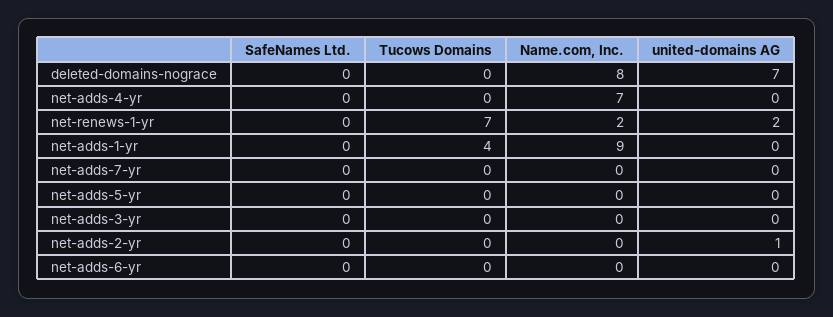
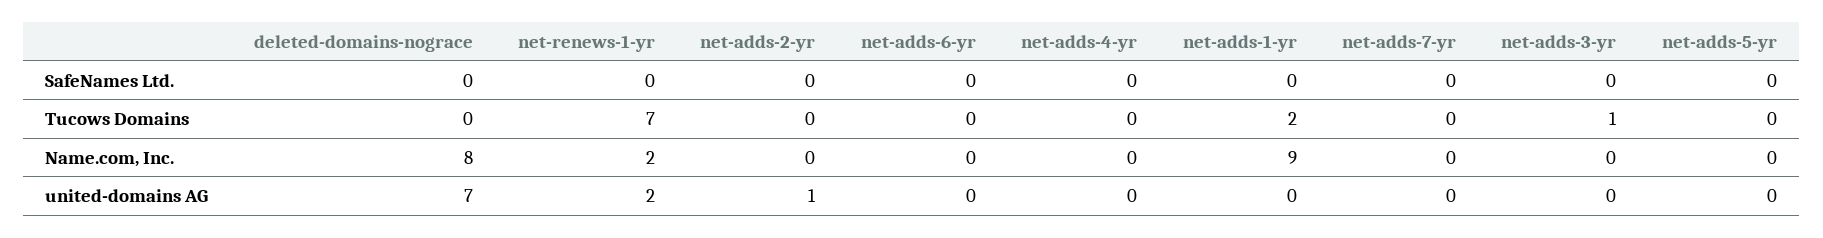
  {
    "SafeNames Ltd.": {
      "deleted-domains-nograce": 0,
      "net-adds-4-yr": 0,
      "net-renews-1-yr": 0,
      "net-adds-1-yr": 0,
      "net-adds-7-yr": 0,
      "net-adds-5-yr": 0,
      "net-adds-3-yr": 0,
      "net-adds-2-yr": 0,
      "net-adds-6-yr": 0
    },
    "Tucows Domains": {
      "deleted-domains-nograce": 0,
      "net-adds-4-yr": 0,
      "net-renews-1-yr": 7,
-     "net-adds-1-yr": 4,
+     "net-adds-1-yr": 2,
      "net-adds-7-yr": 0,
      "net-adds-5-yr": 0,
-     "net-adds-3-yr": 0,
+     "net-adds-3-yr": 1,
      "net-adds-2-yr": 0,
      "net-adds-6-yr": 0
    },
    "Name.com, Inc.": {
      "deleted-domains-nograce": 8,
-     "net-adds-4-yr": 7,
+     "net-adds-4-yr": 0,
      "net-renews-1-yr": 2,
      "net-adds-1-yr": 9,
      "net-adds-7-yr": 0,
      "net-adds-5-yr": 0,
      "net-adds-3-yr": 0,
      "net-adds-2-yr": 0,
      "net-adds-6-yr": 0
    },
    "united-domains AG": {
      "deleted-domains-nograce": 7,
      "net-adds-4-yr": 0,
      "net-renews-1-yr": 2,
      "net-adds-1-yr": 0,
      "net-adds-7-yr": 0,
      "net-adds-5-yr": 0,
      "net-adds-3-yr": 0,
      "net-adds-2-yr": 1,
      "net-adds-6-yr": 0
    }
  }

